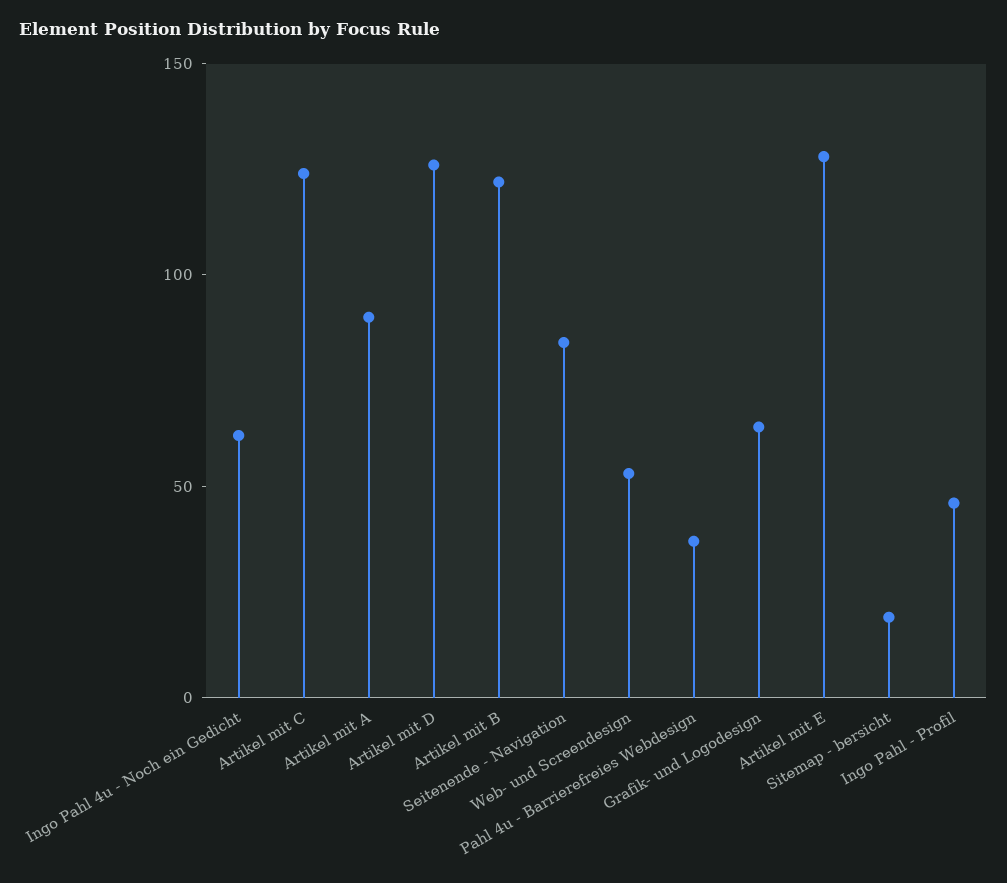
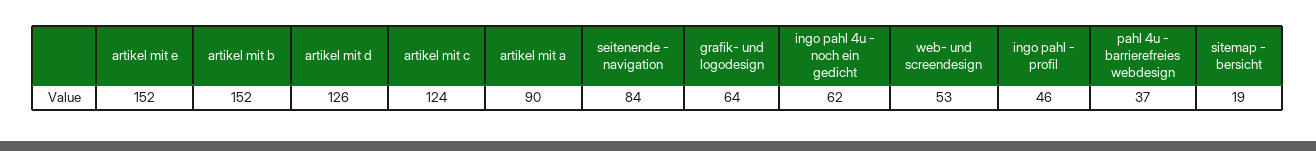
  {
    "Ingo Pahl 4u - Noch ein Gedicht": 62,
    "Artikel mit C": 124,
    "Artikel mit A": 90,
    "Artikel mit D": 126,
-   "Artikel mit B": 120,
+   "Artikel mit B": 152,
    "Seitenende - Navigation": 84,
    "Web- und Screendesign": 53,
    "Pahl 4u - Barrierefreies Webdesign": 37,
    "Grafik- und Logodesign": 64,
-   "Artikel mit E": 130,
+   "Artikel mit E": 152,
    "Sitemap - bersicht": 19,
    "Ingo Pahl - Profil": 46
  }

